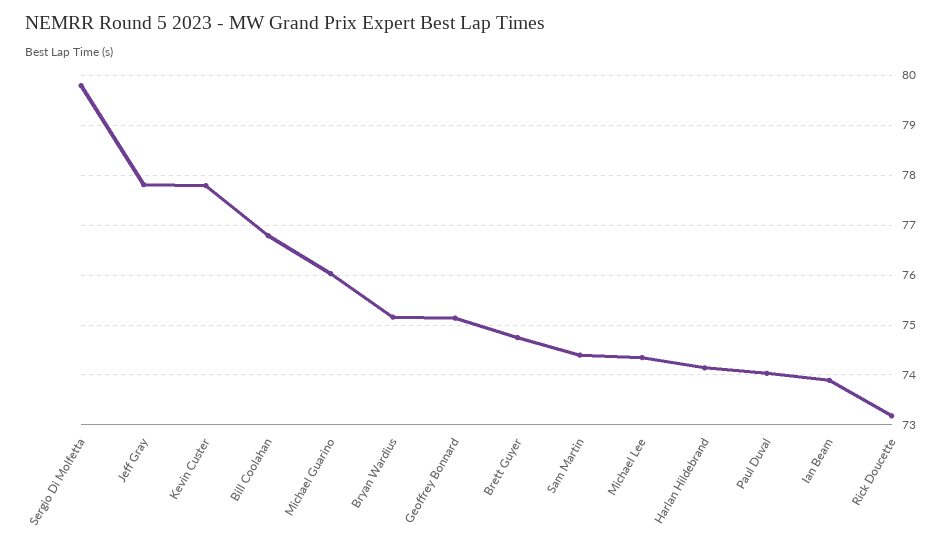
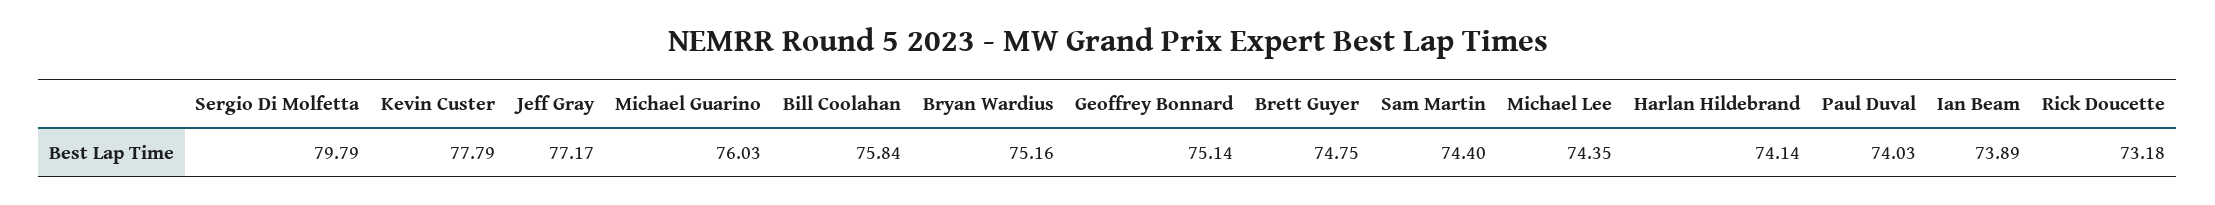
  {
    "Sergio Di Molfetta": 79.79,
-   "Jeff Gray": 77.8,
+   "Jeff Gray": 77.17,
    "Kevin Custer": 77.79,
-   "Bill Coolahan": 76.8,
+   "Bill Coolahan": 75.84,
    "Michael Guarino": 76.03,
    "Bryan Wardius": 75.16,
    "Geoffrey Bonnard": 75.14,
    "Brett Guyer": 74.75,
    "Sam Martin": 74.4,
    "Michael Lee": 74.35,
    "Harlan Hildebrand": 74.14,
    "Paul Duval": 74.03,
    "Ian Beam": 73.89,
    "Rick Doucette": 73.18
  }

